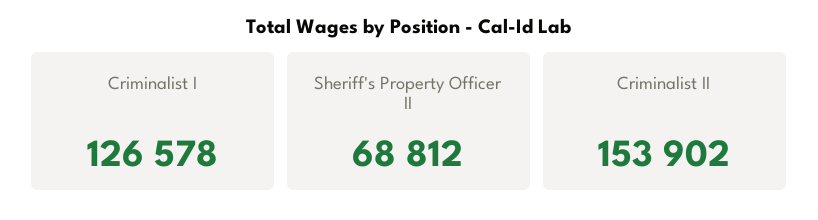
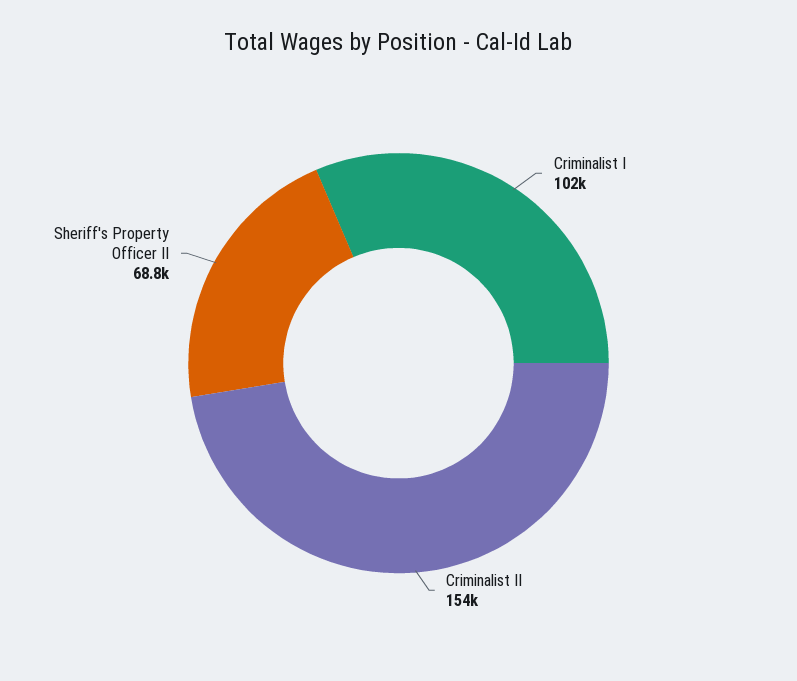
  {
-   "Criminalist I": 126578,
+   "Criminalist I": 102000,
    "Sheriff's Property Officer II": 68812,
    "Criminalist II": 153902
  }

